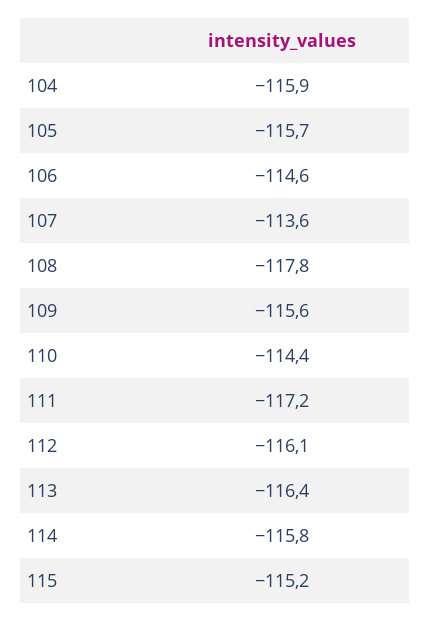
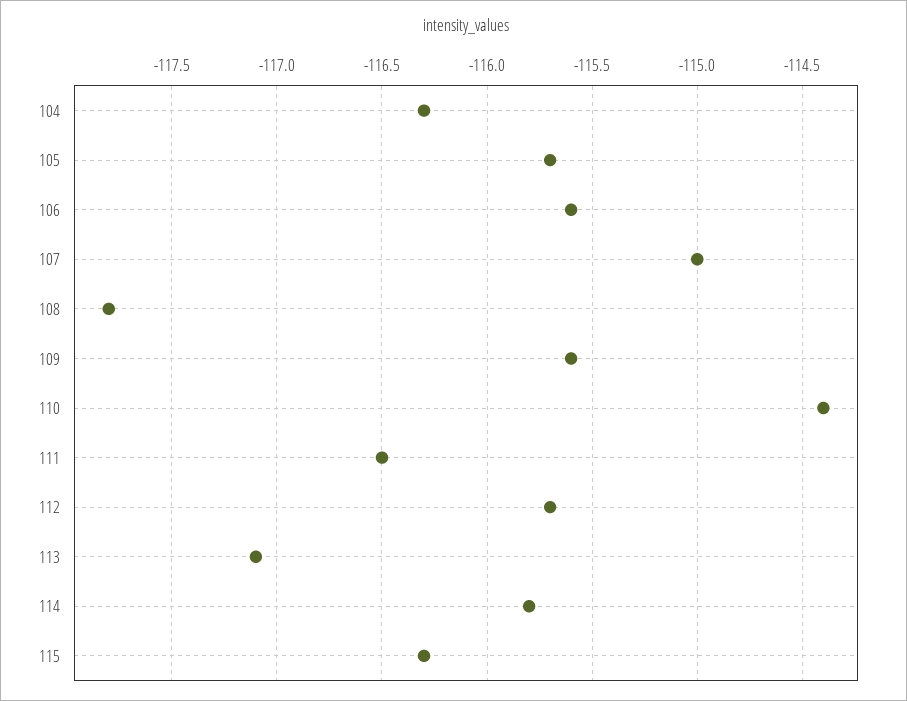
  {
-   "104": -115.9,
+   "104": -116.3,
    "105": -115.7,
-   "106": -114.6,
+   "106": -115.6,
-   "107": -113.6,
+   "107": -115,
    "108": -117.8,
    "109": -115.6,
    "110": -114.4,
-   "111": -117.2,
+   "111": -116.5,
-   "112": -116.1,
+   "112": -115.7,
-   "113": -116.4,
+   "113": -117.1,
    "114": -115.8,
-   "115": -115.2
+   "115": -116.3
  }

